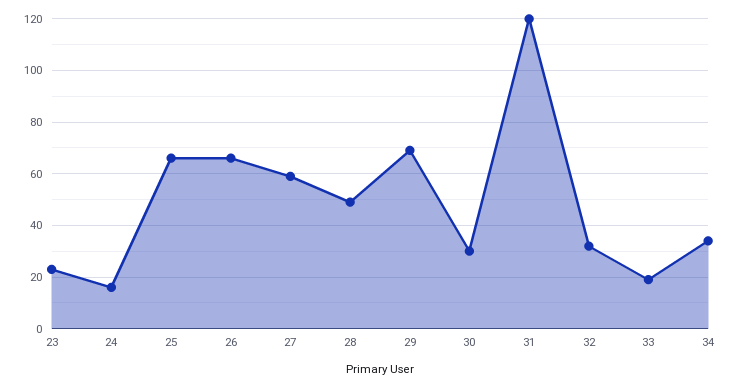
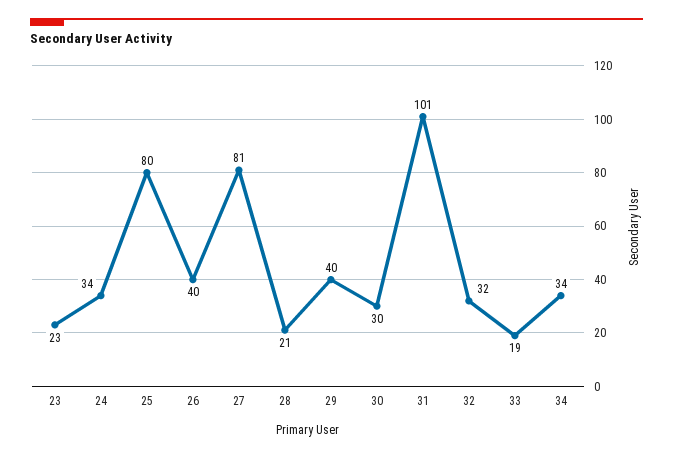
  {
    "23": 23,
-   "24": 15,
+   "24": 34,
-   "25": 65,
+   "25": 80,
-   "26": 65,
+   "26": 40,
-   "27": 60,
+   "27": 81,
-   "28": 50,
+   "28": 21,
-   "29": 70,
+   "29": 40,
    "30": 30,
-   "31": 120,
+   "31": 101,
    "32": 32,
    "33": 19,
    "34": 34
  }

